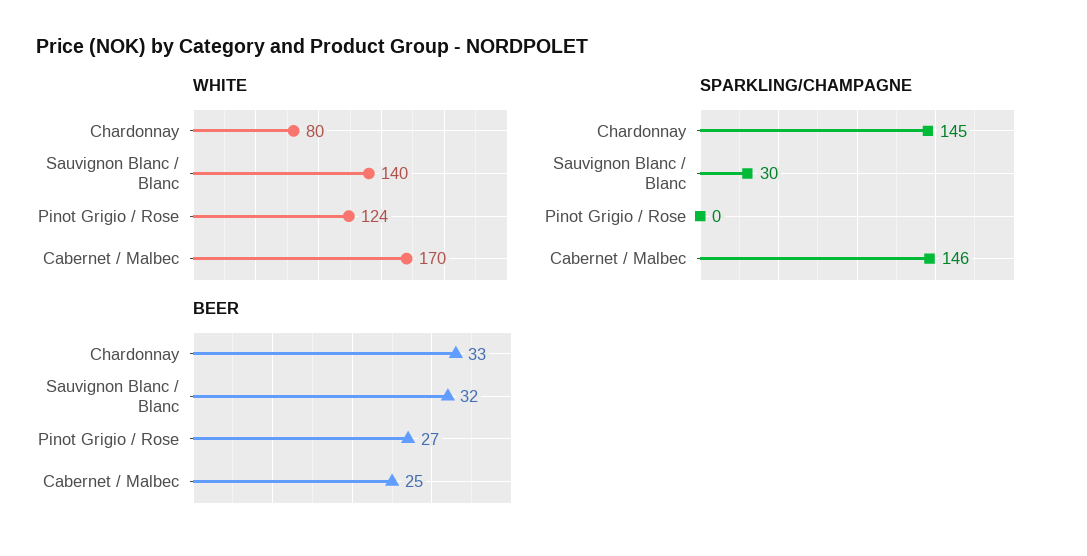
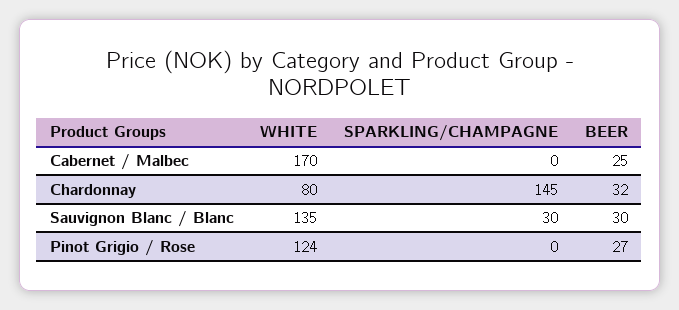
  {
    "WHITE": {
      "Chardonnay": 80,
-     "Sauvignon Blanc / Blanc": 140,
+     "Sauvignon Blanc / Blanc": 135,
      "Pinot Grigio / Rose": 124,
      "Cabernet / Malbec": 170
    },
    "SPARKLING/CHAMPAGNE": {
      "Chardonnay": 145,
      "Sauvignon Blanc / Blanc": 30,
      "Pinot Grigio / Rose": 0,
-     "Cabernet / Malbec": 146
+     "Cabernet / Malbec": 0
    },
    "BEER": {
-     "Chardonnay": 33,
+     "Chardonnay": 32,
-     "Sauvignon Blanc / Blanc": 32,
+     "Sauvignon Blanc / Blanc": 30,
      "Pinot Grigio / Rose": 27,
      "Cabernet / Malbec": 25
    }
  }

